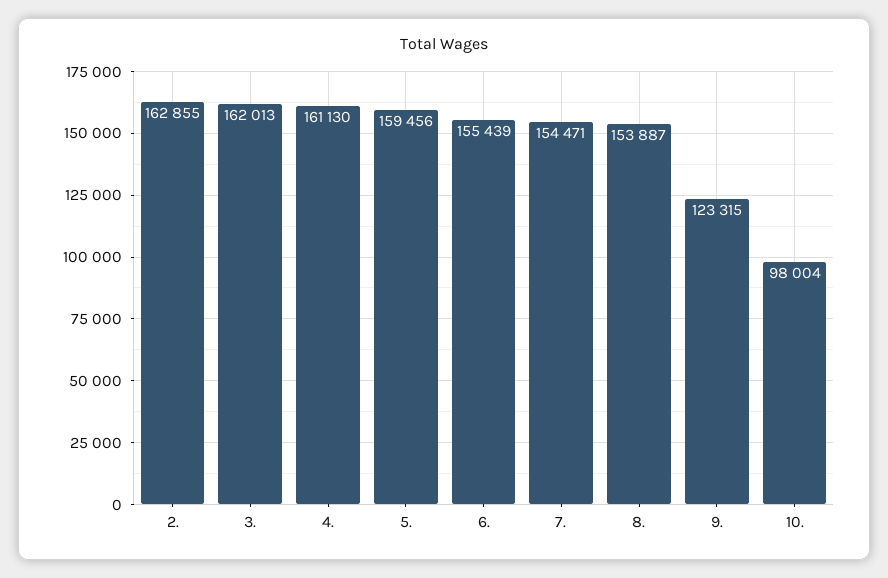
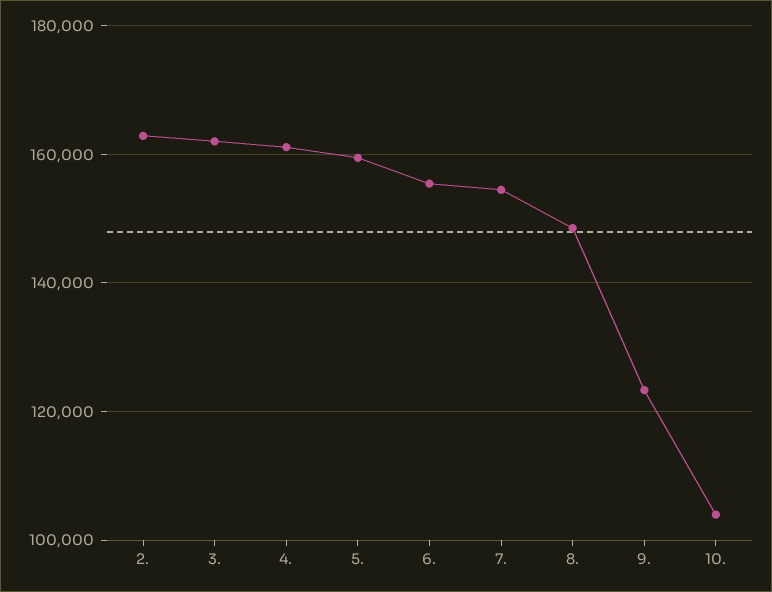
  {
    "2.": 162855,
    "3.": 162013,
    "4.": 161130,
    "5.": 159456,
    "6.": 155439,
    "7.": 154471,
-   "8.": 153887,
+   "8.": 148000,
    "9.": 123315,
-   "10.": 98004
+   "10.": 104000
  }

